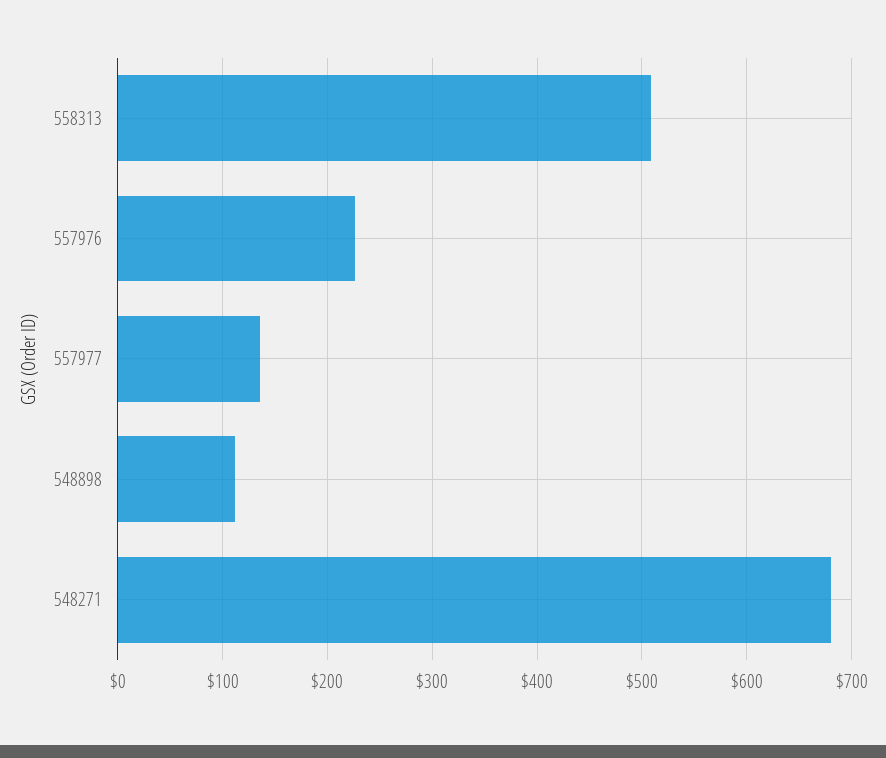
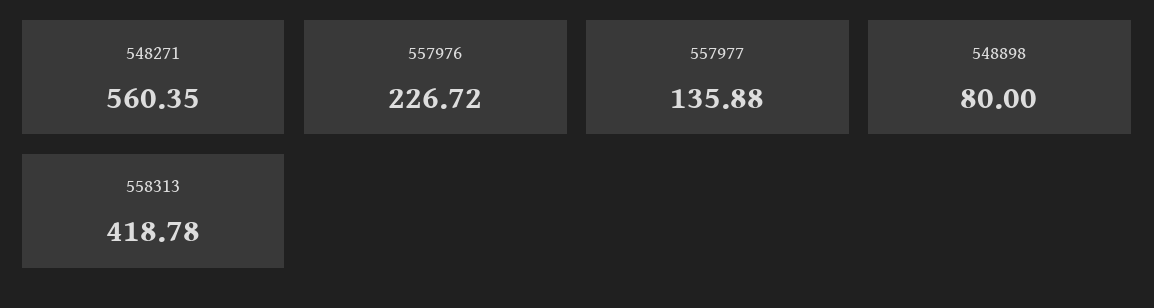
  {
-   "558313": 510,
+   "558313": 418.78,
    "557976": 226.72,
    "557977": 135.88,
-   "548898": 110,
+   "548898": 80,
-   "548271": 680
+   "548271": 560.35
  }

